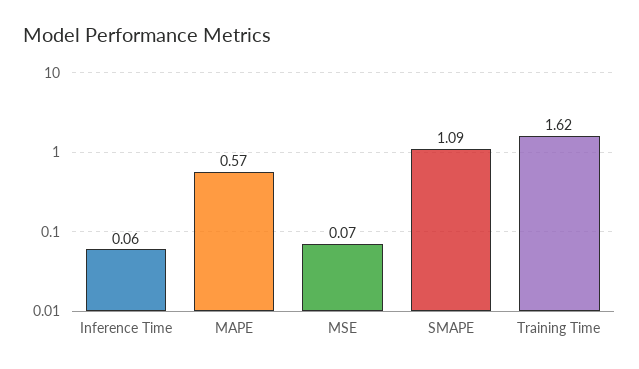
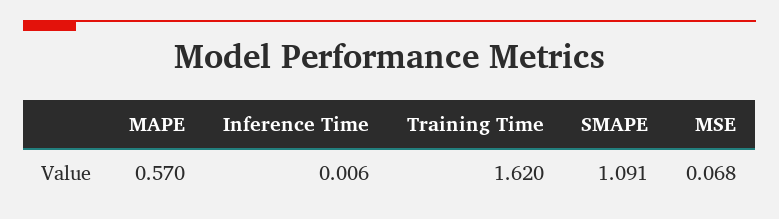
  {
-   "Inference Time": 0.06,
+   "Inference Time": 0.006,
    "MAPE": 0.57,
    "MSE": 0.068,
    "SMAPE": 1.091,
    "Training Time": 1.62
  }

